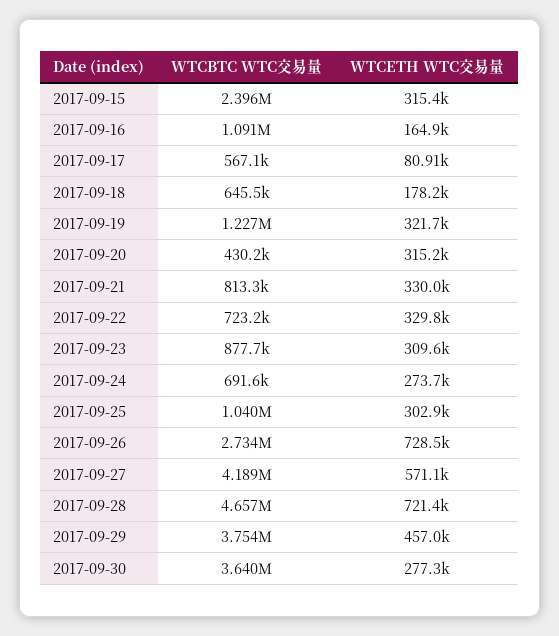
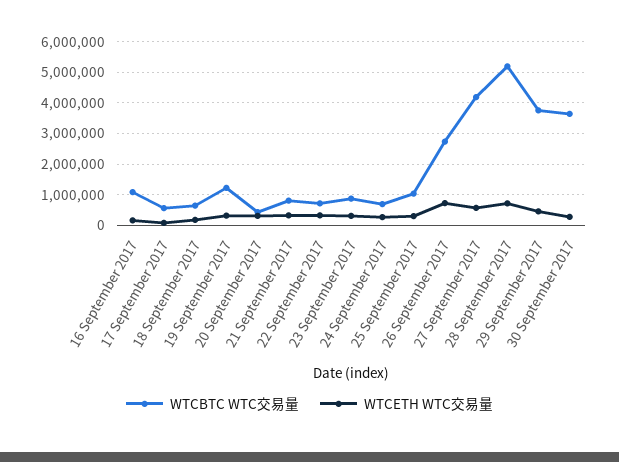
  {
    "WTCBTC WTC交易量": {
-     "2017-09-15": 2396000,
      "2017-09-16": 1091000,
      "2017-09-17": 567100,
      "2017-09-18": 645500,
      "2017-09-19": 1227000,
      "2017-09-20": 430200,
      "2017-09-21": 813300,
      "2017-09-22": 723200,
      "2017-09-23": 877700,
      "2017-09-24": 691600,
      "2017-09-25": 1040000,
      "2017-09-26": 2734000,
      "2017-09-27": 4189000,
-     "2017-09-28": 4657000,
+     "2017-09-28": 5200000,
      "2017-09-29": 3754000,
      "2017-09-30": 3640000
    },
    "WTCETH WTC交易量": {
-     "2017-09-15": 315400,
      "2017-09-16": 164900,
      "2017-09-17": 80910,
      "2017-09-18": 178200,
      "2017-09-19": 321700,
      "2017-09-20": 315200,
      "2017-09-21": 330000,
      "2017-09-22": 329800,
      "2017-09-23": 309600,
      "2017-09-24": 273700,
      "2017-09-25": 302900,
      "2017-09-26": 728500,
      "2017-09-27": 571100,
      "2017-09-28": 721400,
      "2017-09-29": 457000,
      "2017-09-30": 277300
    }
  }

